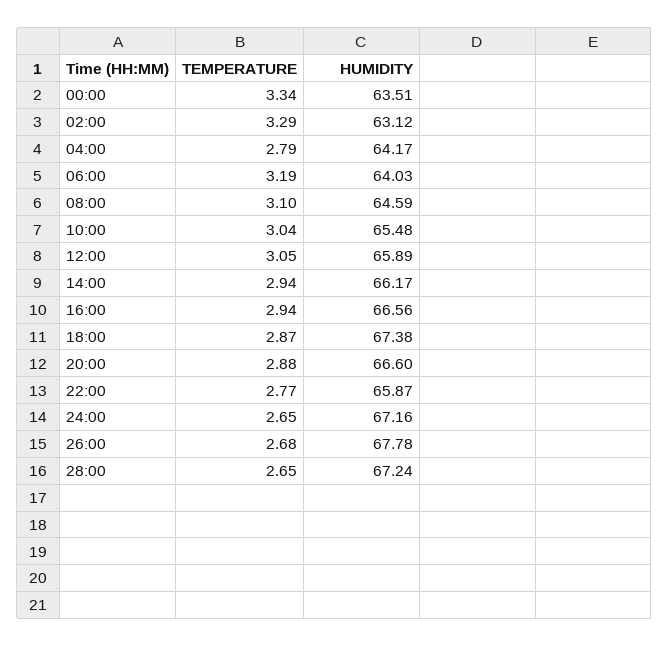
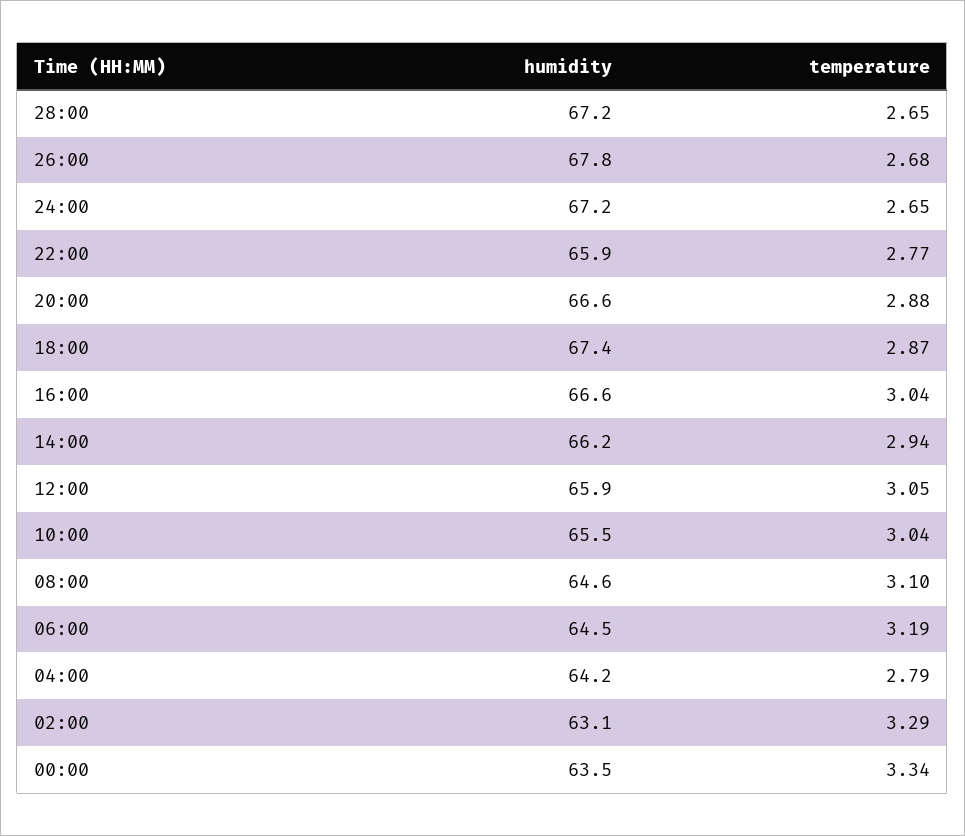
  {
    "TEMPERATURE": {
      "00:00": 3.34,
      "02:00": 3.29,
      "04:00": 2.79,
      "06:00": 3.19,
      "08:00": 3.1,
      "10:00": 3.04,
      "12:00": 3.05,
      "14:00": 2.94,
-     "16:00": 2.94,
+     "16:00": 3.04,
      "18:00": 2.87,
      "20:00": 2.88,
      "22:00": 2.77,
      "24:00": 2.65,
      "26:00": 2.68,
      "28:00": 2.65
    },
    "HUMIDITY": {
      "00:00": 63.51,
      "02:00": 63.12,
      "04:00": 64.17,
-     "06:00": 64.03,
+     "06:00": 64.5,
      "08:00": 64.59,
      "10:00": 65.48,
      "12:00": 65.89,
      "14:00": 66.17,
      "16:00": 66.56,
      "18:00": 67.38,
      "20:00": 66.6,
      "22:00": 65.87,
      "24:00": 67.16,
      "26:00": 67.78,
      "28:00": 67.24
    }
  }

